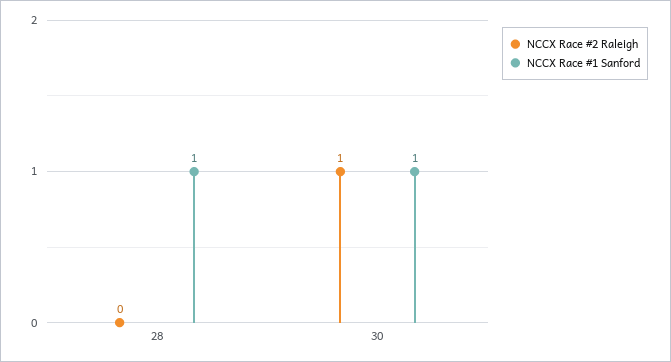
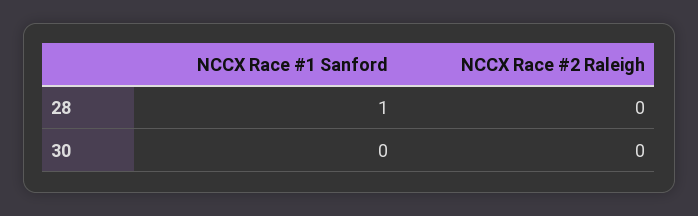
  {
    "NCCX Race #2 Raleigh": {
      "28": 0,
-     "30": 1
+     "30": 0
    },
    "NCCX Race #1 Sanford": {
      "28": 1,
-     "30": 1
+     "30": 0
    }
  }

